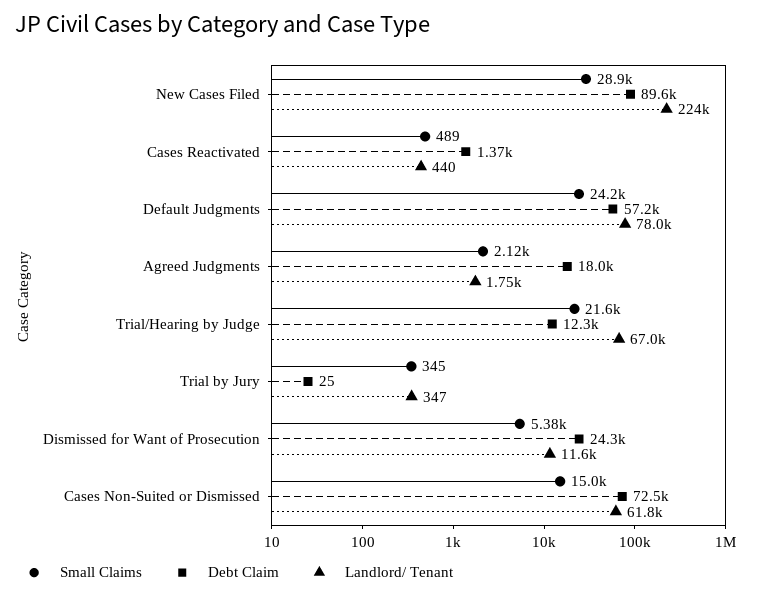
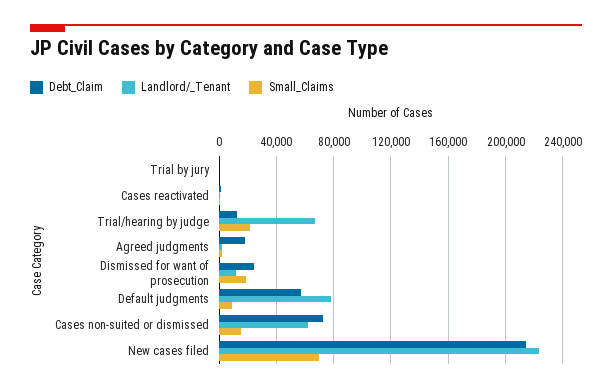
  {
    "Small Claims": {
-     "New Cases Filed": 28900,
+     "New Cases Filed": 70000,
      "Cases Reactivated": 489,
-     "Default Judgments": 24200,
+     "Default Judgments": 10000,
      "Agreed Judgments": 2120,
      "Trial/Hearing by Judge": 21600,
      "Trial by Jury": 345,
-     "Dismissed for Want of Prosecution": 5380,
+     "Dismissed for Want of Prosecution": 20000,
      "Cases Non-Suited or Dismissed": 15000
    },
    "Debt Claim": {
-     "New Cases Filed": 89600,
+     "New Cases Filed": 215000,
      "Cases Reactivated": 1370,
      "Default Judgments": 57200,
      "Agreed Judgments": 18000,
      "Trial/Hearing by Judge": 12300,
      "Trial by Jury": 25,
      "Dismissed for Want of Prosecution": 24300,
      "Cases Non-Suited or Dismissed": 72500
    },
    "Landlord/ Tenant": {
      "New Cases Filed": 224000,
      "Cases Reactivated": 440,
      "Default Judgments": 78000,
      "Agreed Judgments": 1750,
      "Trial/Hearing by Judge": 67000,
      "Trial by Jury": 347,
      "Dismissed for Want of Prosecution": 11600,
      "Cases Non-Suited or Dismissed": 61800
    }
  }

